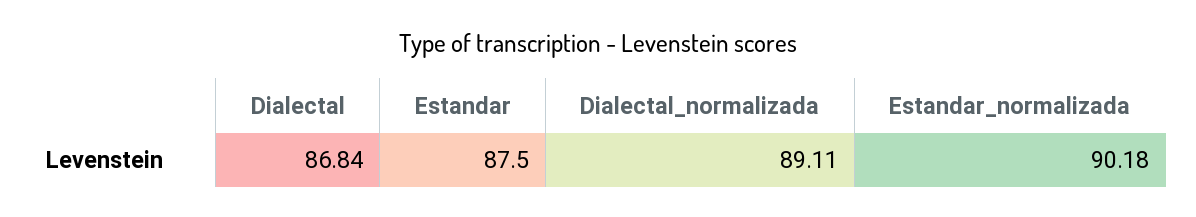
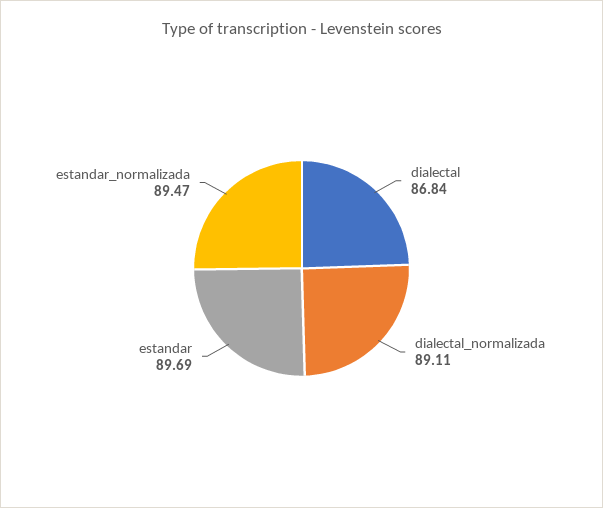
  {
    "Dialectal": 86.84,
-   "Estandar": 87.5,
+   "Estandar": 89.69,
    "Dialectal_normalizada": 89.11,
-   "Estandar_normalizada": 90.18
+   "Estandar_normalizada": 89.47
  }

